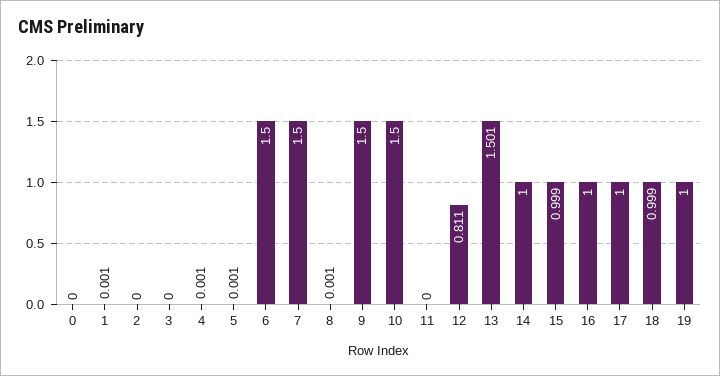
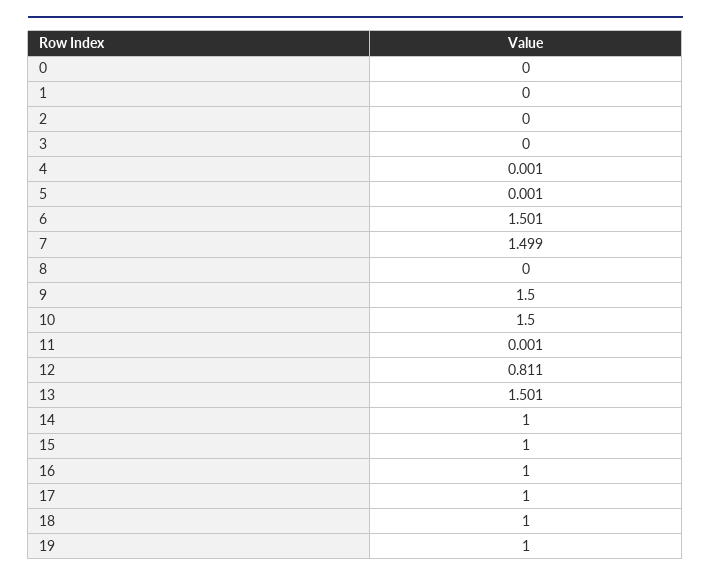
  {
    "0": 0,
-   "1": 0.001,
+   "1": 0,
    "2": 0,
    "3": 0,
    "4": 0.001,
    "5": 0.001,
-   "6": 1.5,
+   "6": 1.501,
-   "7": 1.5,
+   "7": 1.499,
-   "8": 0.001,
+   "8": 0,
    "9": 1.5,
    "10": 1.5,
-   "11": 0,
+   "11": 0.001,
    "12": 0.811,
    "13": 1.501,
    "14": 1,
-   "15": 0.999,
+   "15": 1,
    "16": 1,
    "17": 1,
-   "18": 0.999,
+   "18": 1,
    "19": 1
  }

